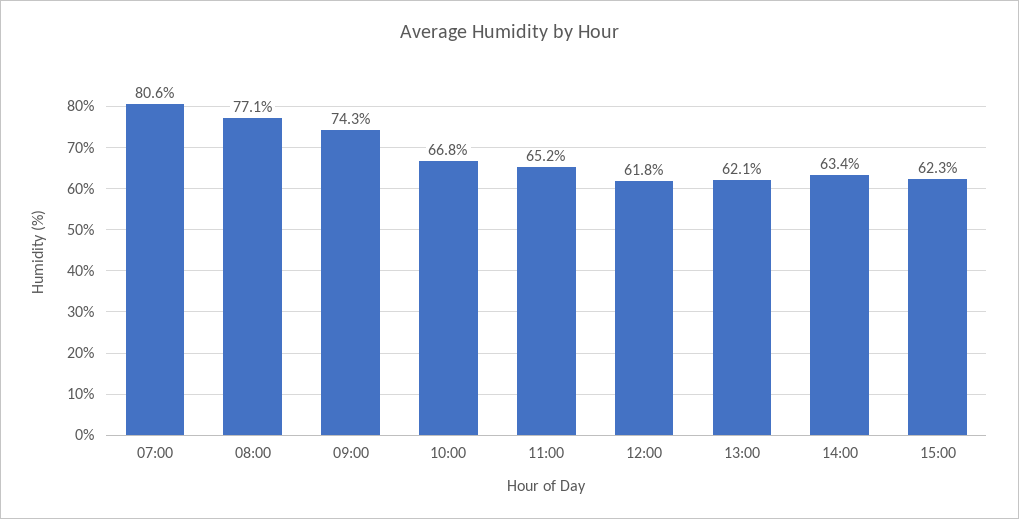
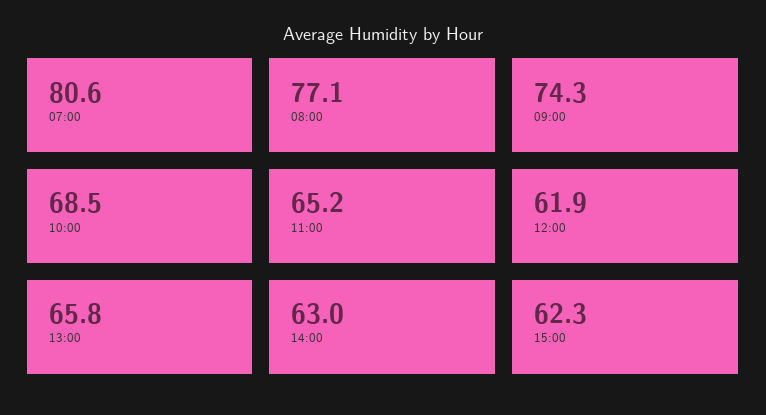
  {
    "07:00": 80.6,
    "08:00": 77.1,
    "09:00": 74.3,
-   "10:00": 66.8,
+   "10:00": 68.5,
    "11:00": 65.2,
-   "12:00": 61.8,
+   "12:00": 61.9,
-   "13:00": 62.1,
+   "13:00": 65.8,
-   "14:00": 63.4,
+   "14:00": 63,
    "15:00": 62.3
  }

